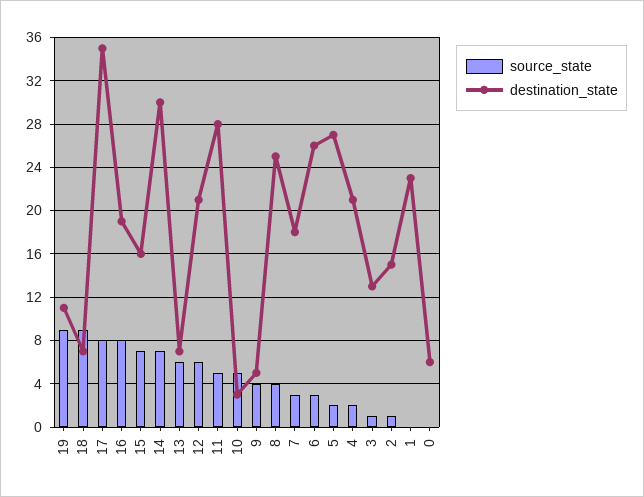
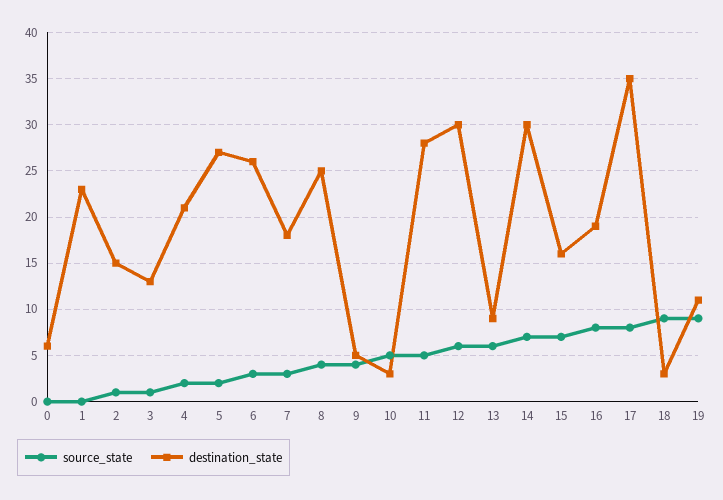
  {
    "source_state": {
      "19": 9,
      "18": 9,
      "17": 8,
      "16": 8,
      "15": 7,
      "14": 7,
      "13": 6,
      "12": 6,
      "11": 5,
      "10": 5,
      "9": 4,
      "8": 4,
      "7": 3,
      "6": 3,
      "5": 2,
      "4": 2,
      "3": 1,
      "2": 1,
      "1": 0,
      "0": 0
    },
    "destination_state": {
      "19": 11,
-     "18": 7,
+     "18": 3,
      "17": 35,
      "16": 19,
      "15": 16,
      "14": 30,
-     "13": 7,
+     "13": 9,
-     "12": 21,
+     "12": 30,
      "11": 28,
      "10": 3,
      "9": 5,
      "8": 25,
      "7": 18,
      "6": 26,
      "5": 27,
      "4": 21,
      "3": 13,
      "2": 15,
      "1": 23,
      "0": 6
    }
  }

